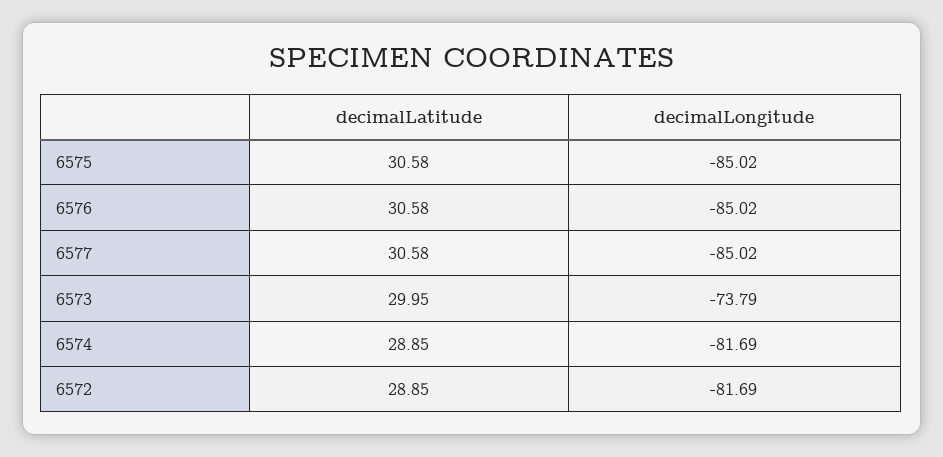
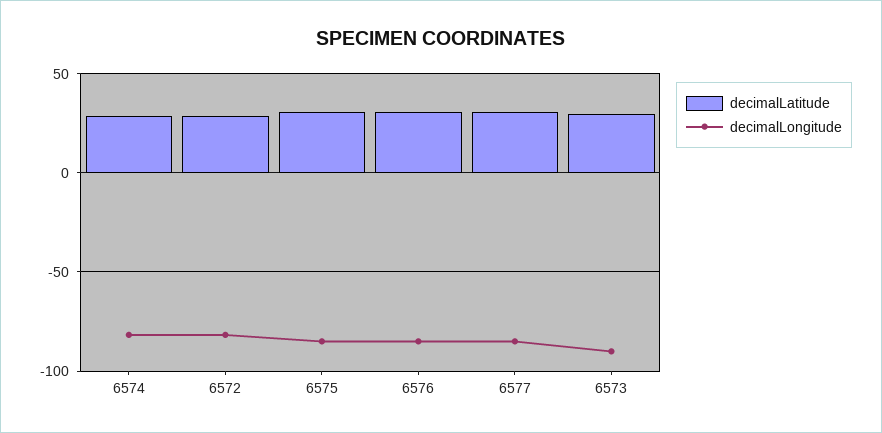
  {
    "decimalLatitude": {
      "6575": 30.58,
      "6576": 30.58,
      "6577": 30.58,
      "6573": 29.95,
      "6574": 28.85,
      "6572": 28.85
    },
    "decimalLongitude": {
      "6575": -85.02,
      "6576": -85.02,
      "6577": -85.02,
-     "6573": -73.79,
+     "6573": -90,
      "6574": -81.69,
      "6572": -81.69
    }
  }

